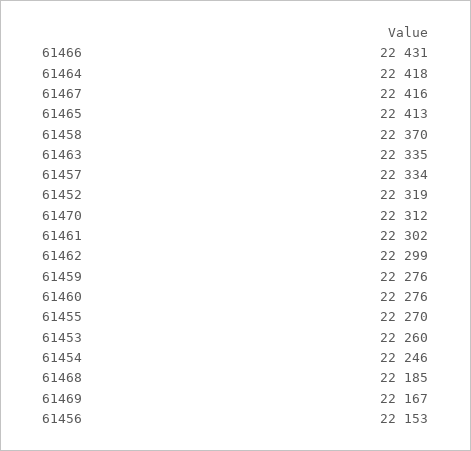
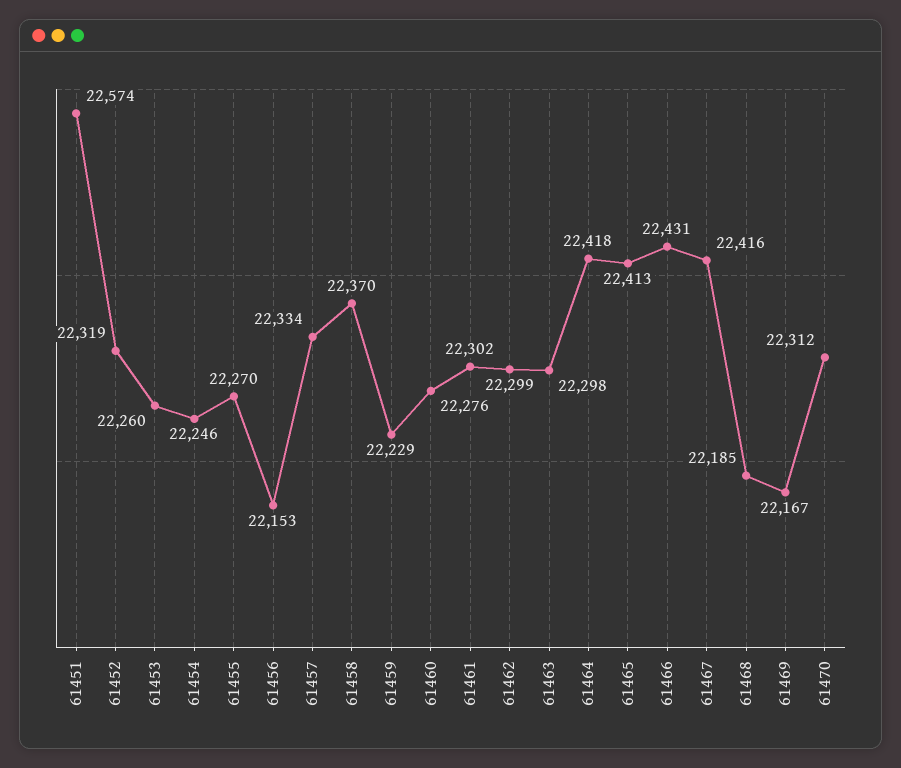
  {
    "61466": 22431,
    "61464": 22418,
    "61467": 22416,
    "61465": 22413,
    "61458": 22370,
-   "61463": 22335,
+   "61463": 22298,
    "61457": 22334,
    "61452": 22319,
    "61470": 22312,
    "61461": 22302,
    "61462": 22299,
-   "61459": 22276,
+   "61459": 22229,
    "61460": 22276,
    "61455": 22270,
    "61453": 22260,
    "61454": 22246,
    "61468": 22185,
    "61469": 22167,
-   "61456": 22153
+   "61456": 22153,
+   "61451": 22574
  }

